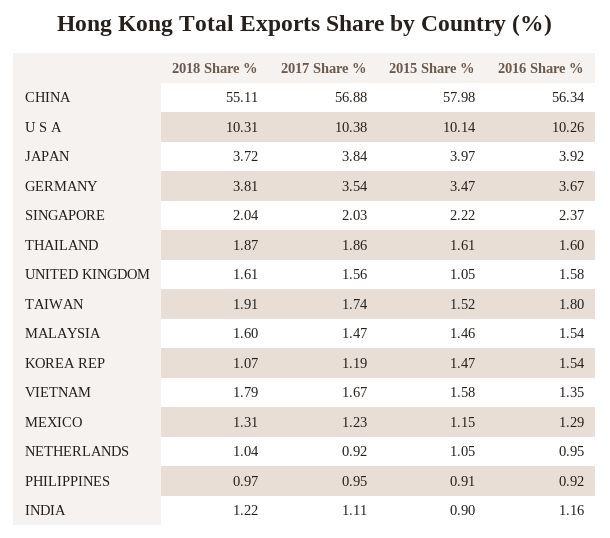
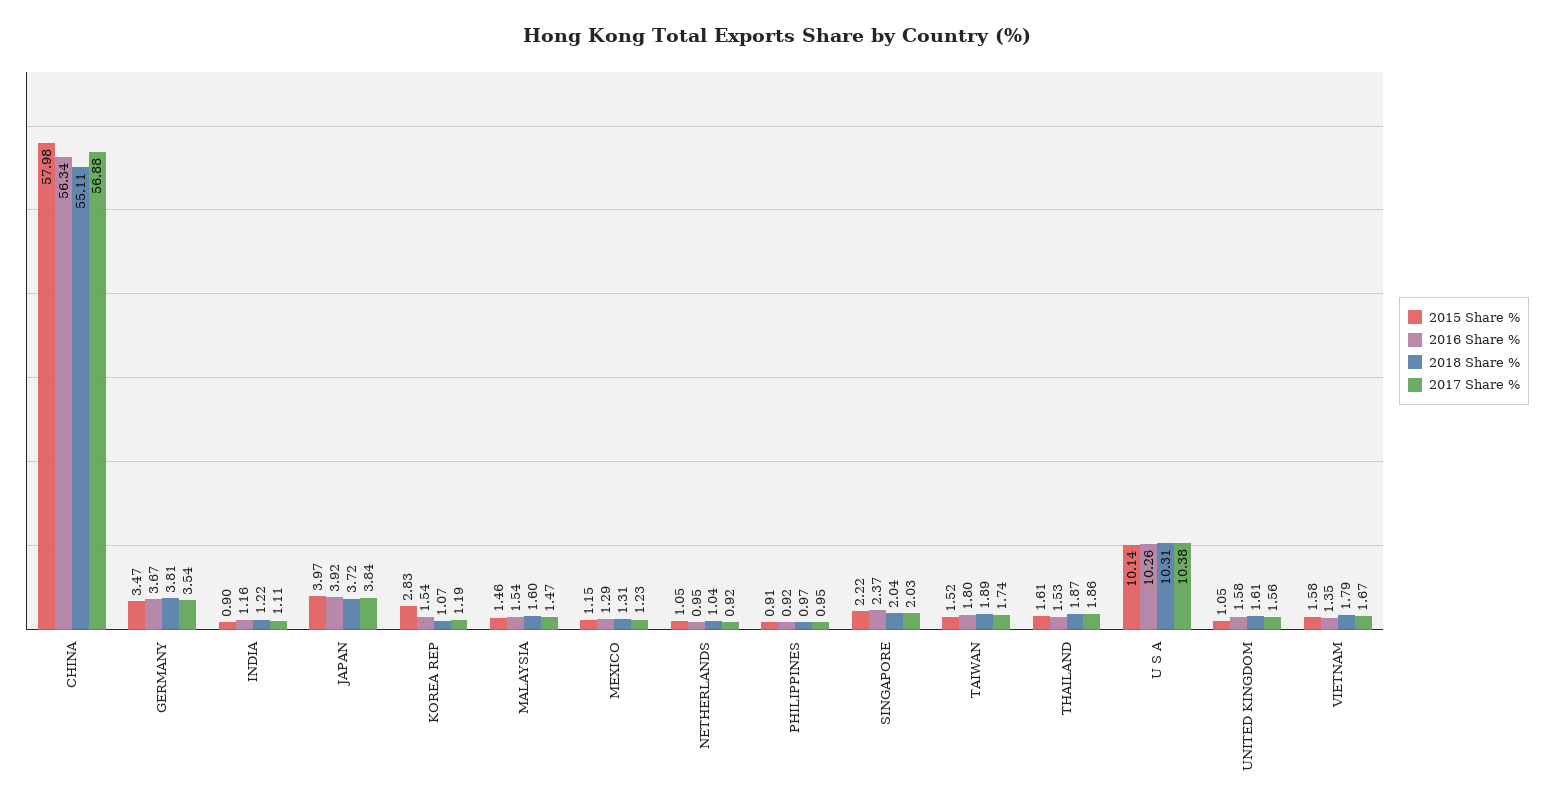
  {
    "2018 Share %": {
      "CHINA": 55.11,
      "U S A": 10.31,
      "JAPAN": 3.72,
      "GERMANY": 3.81,
      "SINGAPORE": 2.04,
      "THAILAND": 1.87,
      "UNITED KINGDOM": 1.61,
-     "TAIWAN": 1.91,
+     "TAIWAN": 1.89,
      "MALAYSIA": 1.6,
      "KOREA REP": 1.07,
      "VIETNAM": 1.79,
      "MEXICO": 1.31,
      "NETHERLANDS": 1.04,
      "PHILIPPINES": 0.97,
      "INDIA": 1.22
    },
    "2017 Share %": {
      "CHINA": 56.88,
      "U S A": 10.38,
      "JAPAN": 3.84,
      "GERMANY": 3.54,
      "SINGAPORE": 2.03,
      "THAILAND": 1.86,
      "UNITED KINGDOM": 1.56,
      "TAIWAN": 1.74,
      "MALAYSIA": 1.47,
      "KOREA REP": 1.19,
      "VIETNAM": 1.67,
      "MEXICO": 1.23,
      "NETHERLANDS": 0.92,
      "PHILIPPINES": 0.95,
      "INDIA": 1.11
    },
    "2015 Share %": {
      "CHINA": 57.98,
      "U S A": 10.14,
      "JAPAN": 3.97,
      "GERMANY": 3.47,
      "SINGAPORE": 2.22,
      "THAILAND": 1.61,
      "UNITED KINGDOM": 1.05,
      "TAIWAN": 1.52,
      "MALAYSIA": 1.46,
-     "KOREA REP": 1.47,
+     "KOREA REP": 2.83,
      "VIETNAM": 1.58,
      "MEXICO": 1.15,
      "NETHERLANDS": 1.05,
      "PHILIPPINES": 0.91,
      "INDIA": 0.9
    },
    "2016 Share %": {
      "CHINA": 56.34,
      "U S A": 10.26,
      "JAPAN": 3.92,
      "GERMANY": 3.67,
      "SINGAPORE": 2.37,
-     "THAILAND": 1.6,
+     "THAILAND": 1.53,
      "UNITED KINGDOM": 1.58,
      "TAIWAN": 1.8,
      "MALAYSIA": 1.54,
      "KOREA REP": 1.54,
      "VIETNAM": 1.35,
      "MEXICO": 1.29,
      "NETHERLANDS": 0.95,
      "PHILIPPINES": 0.92,
      "INDIA": 1.16
    }
  }

